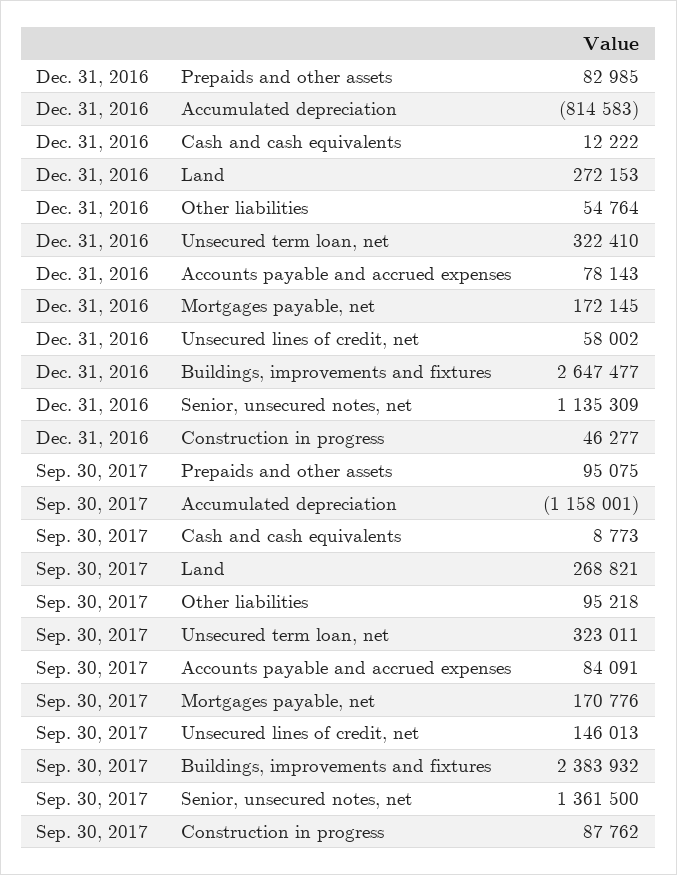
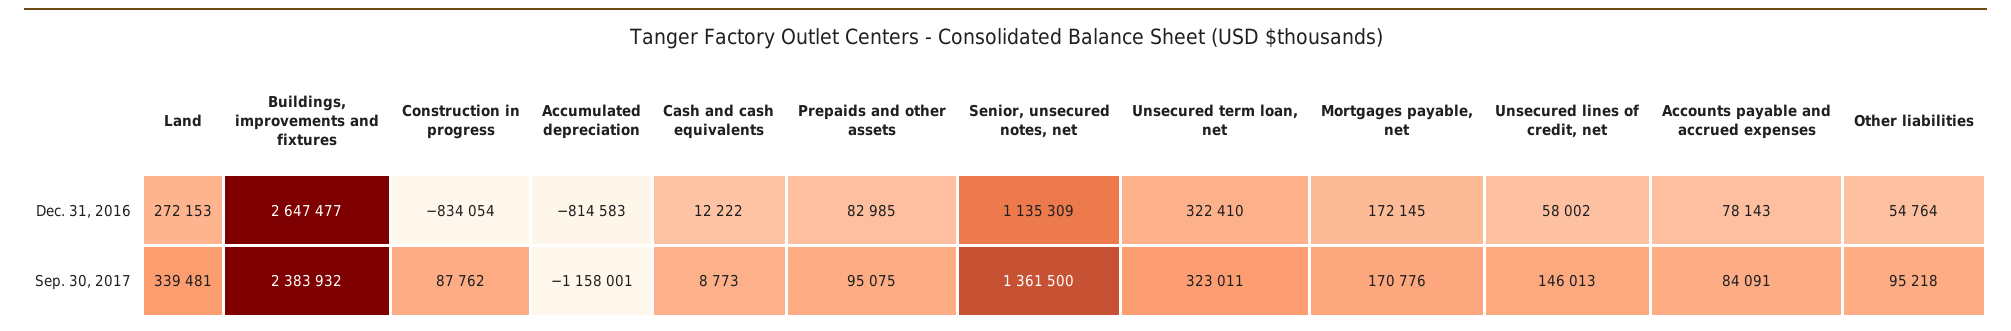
  {
    "Dec. 31, 2016": {
      "Prepaids and other assets": 82985,
      "Accumulated depreciation": -814583,
      "Cash and cash equivalents": 12222,
      "Land": 272153,
      "Other liabilities": 54764,
      "Unsecured term loan, net": 322410,
      "Accounts payable and accrued expenses": 78143,
      "Mortgages payable, net": 172145,
      "Unsecured lines of credit, net": 58002,
      "Buildings, improvements and fixtures": 2647477,
      "Senior, unsecured notes, net": 1135309,
-     "Construction in progress": 46277
+     "Construction in progress": -834054
    },
    "Sep. 30, 2017": {
      "Prepaids and other assets": 95075,
      "Accumulated depreciation": -1158001,
      "Cash and cash equivalents": 8773,
-     "Land": 268821,
+     "Land": 339481,
      "Other liabilities": 95218,
      "Unsecured term loan, net": 323011,
      "Accounts payable and accrued expenses": 84091,
      "Mortgages payable, net": 170776,
      "Unsecured lines of credit, net": 146013,
      "Buildings, improvements and fixtures": 2383932,
      "Senior, unsecured notes, net": 1361500,
      "Construction in progress": 87762
    }
  }

